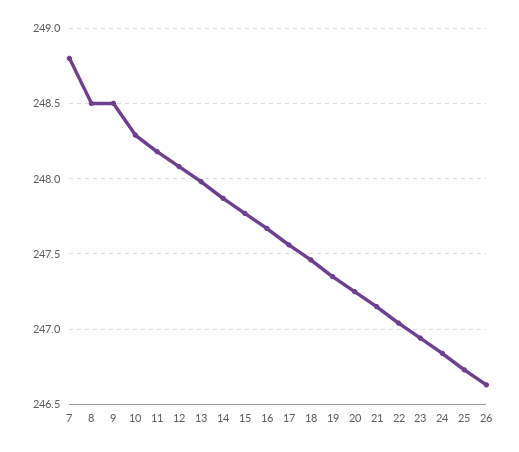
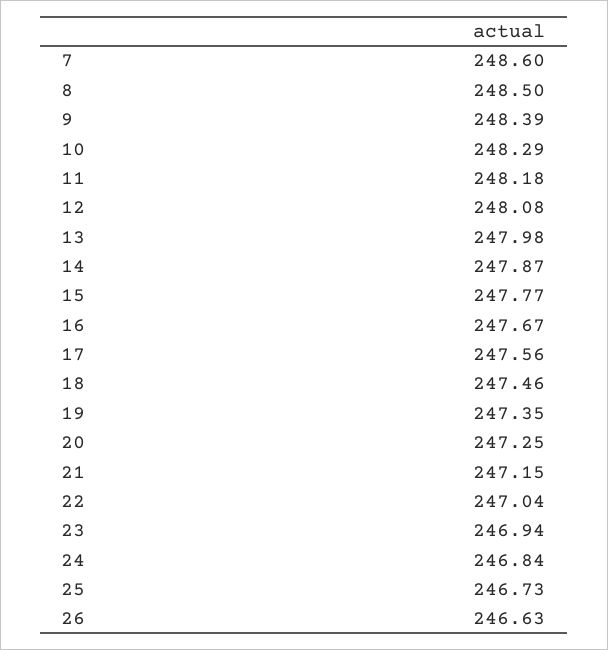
  {
-   "7": 248.8,
+   "7": 248.6,
    "8": 248.5,
-   "9": 248.5,
+   "9": 248.39,
    "10": 248.29,
    "11": 248.18,
    "12": 248.08,
    "13": 247.98,
    "14": 247.87,
    "15": 247.77,
    "16": 247.67,
    "17": 247.56,
    "18": 247.46,
    "19": 247.35,
    "20": 247.25,
    "21": 247.15,
    "22": 247.04,
    "23": 246.94,
    "24": 246.84,
    "25": 246.73,
    "26": 246.63
  }

